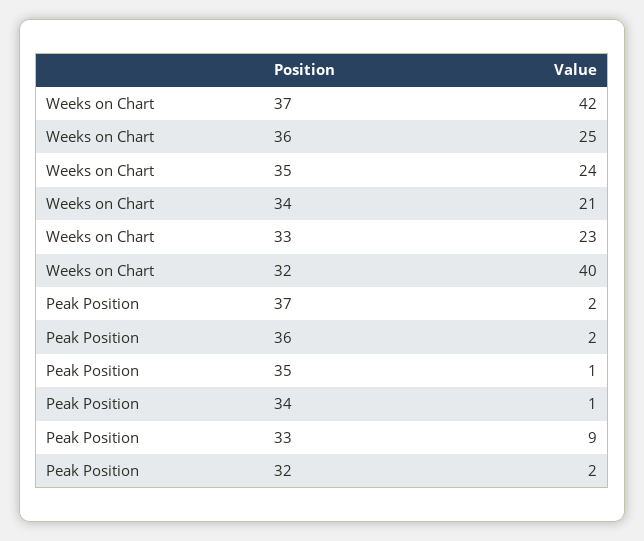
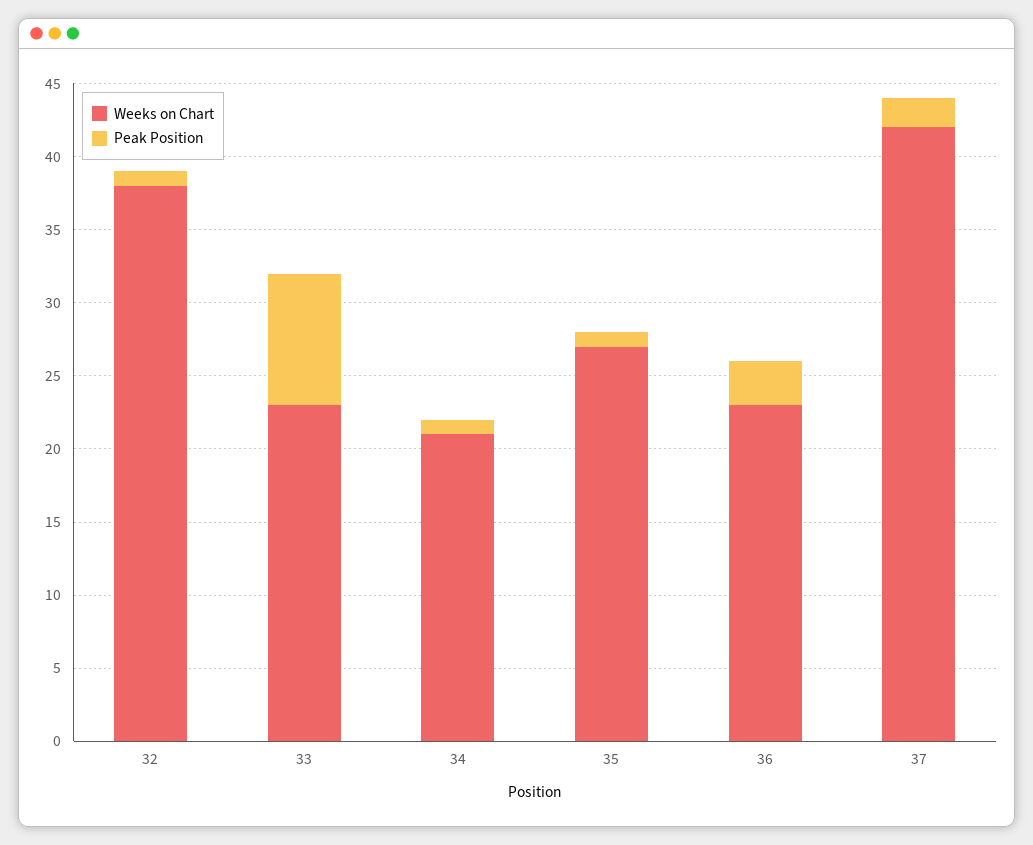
  {
    "Weeks on Chart": {
      "37": 42,
-     "36": 25,
+     "36": 23,
-     "35": 24,
+     "35": 27,
      "34": 21,
      "33": 23,
-     "32": 40
+     "32": 38
    },
    "Peak Position": {
      "37": 2,
-     "36": 2,
+     "36": 3,
      "35": 1,
      "34": 1,
      "33": 9,
-     "32": 2
+     "32": 1
    }
  }

